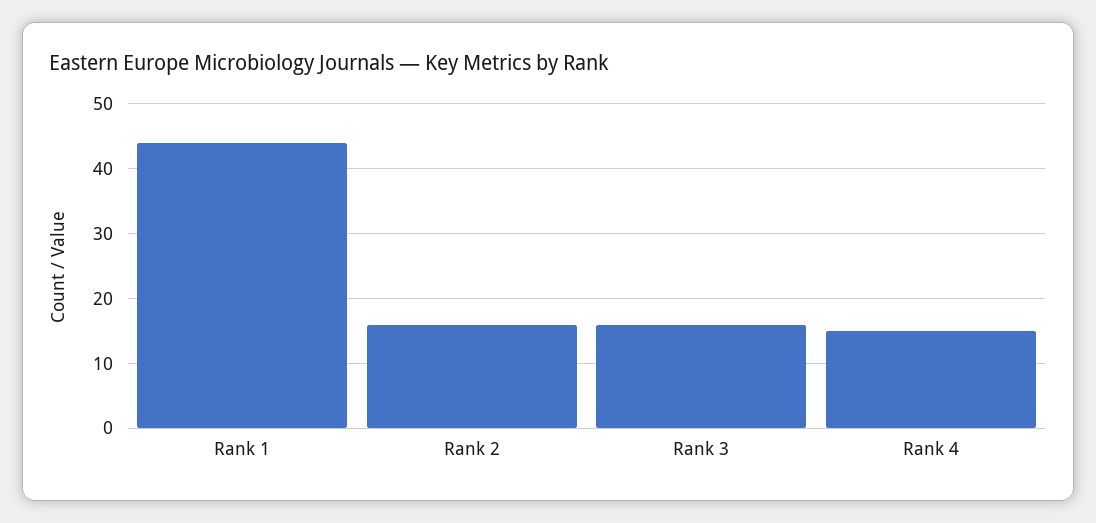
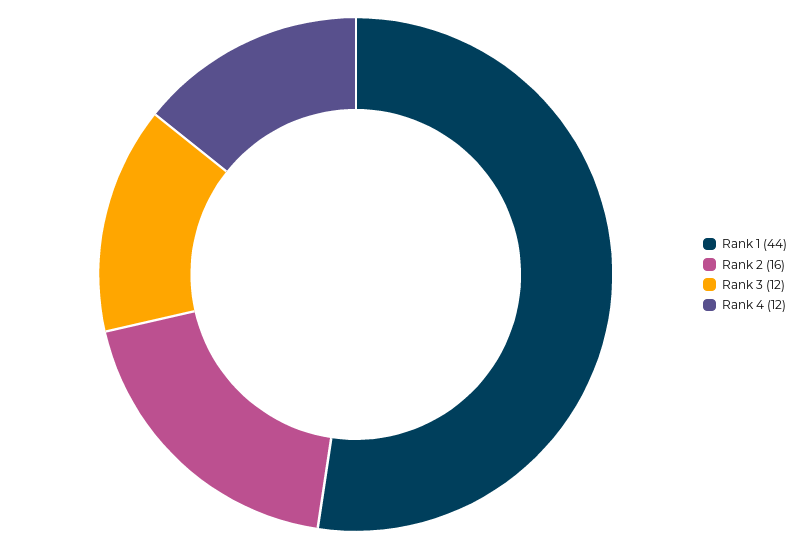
  {
    "Rank 1": 44,
    "Rank 2": 16,
-   "Rank 3": 16,
+   "Rank 3": 12,
-   "Rank 4": 15
+   "Rank 4": 12
  }

